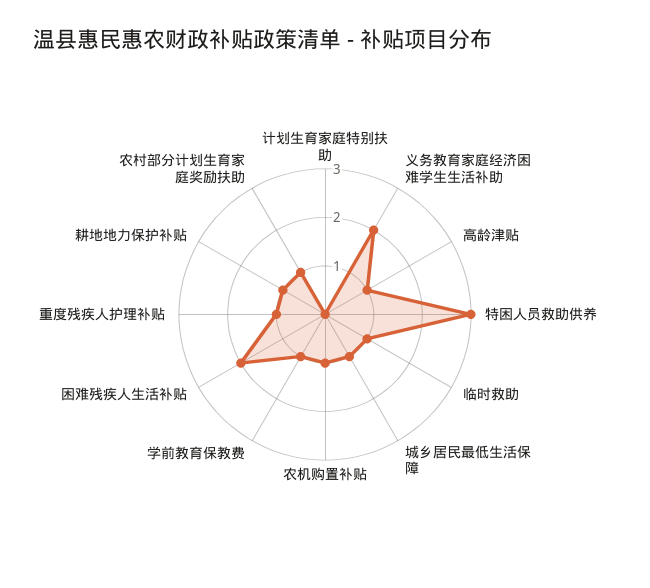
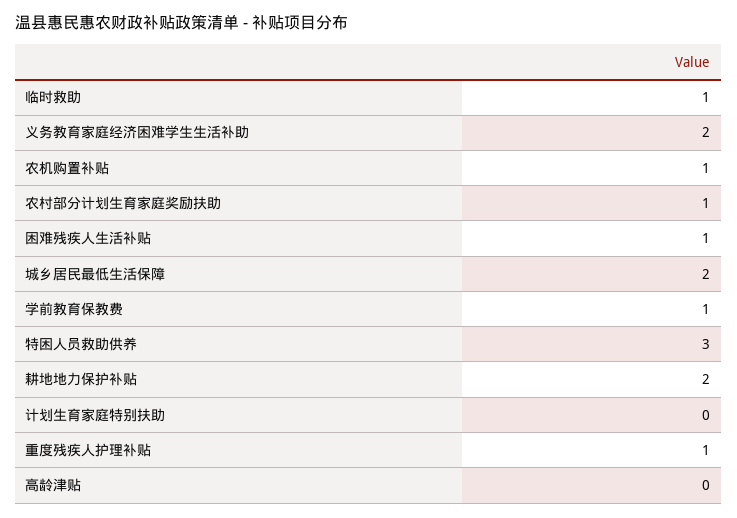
  {
    "计划生育家庭特别扶助": 0,
    "义务教育家庭经济困难学生生活补助": 2,
-   "高龄津贴": 1,
+   "高龄津贴": 0,
    "特困人员救助供养": 3,
    "临时救助": 1,
-   "城乡居民最低生活保障": 1,
+   "城乡居民最低生活保障": 2,
    "农机购置补贴": 1,
    "学前教育保教费": 1,
-   "困难残疾人生活补贴": 2,
+   "困难残疾人生活补贴": 1,
    "重度残疾人护理补贴": 1,
-   "耕地地力保护补贴": 1,
+   "耕地地力保护补贴": 2,
    "农村部分计划生育家庭奖励扶助": 1
  }

